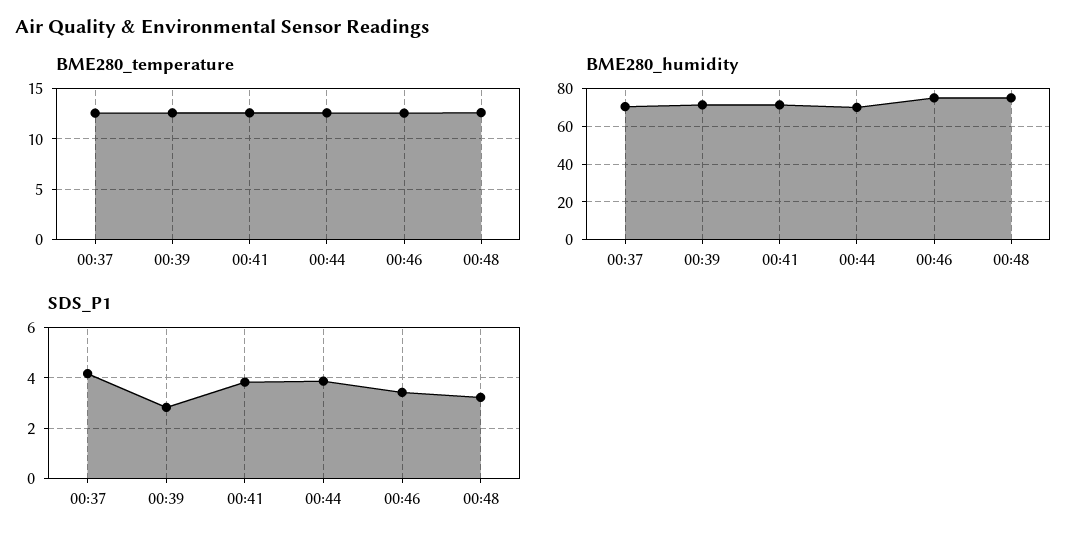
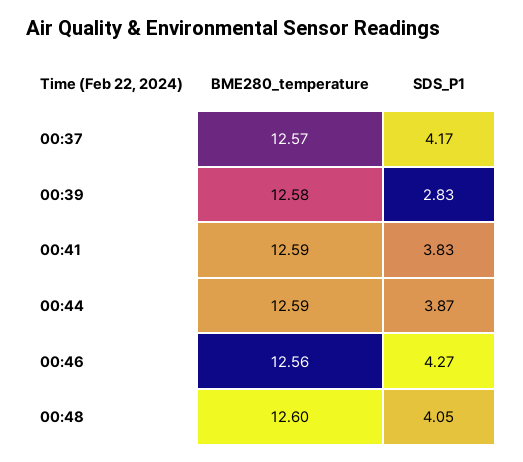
  {
    "BME280_temperature": {
      "00:37": 12.57,
      "00:39": 12.58,
      "00:41": 12.59,
      "00:44": 12.59,
      "00:46": 12.56,
      "00:48": 12.6
    },
-   "BME280_humidity": {
-     "00:37": 70,
-     "00:39": 70,
-     "00:41": 70,
-     "00:44": 70,
-     "00:46": 75,
-     "00:48": 75
-   },
    "SDS_P1": {
      "00:37": 4.17,
      "00:39": 2.83,
      "00:41": 3.83,
      "00:44": 3.87,
-     "00:46": 3.5,
+     "00:46": 4.27,
-     "00:48": 3.25
+     "00:48": 4.05
    }
  }

